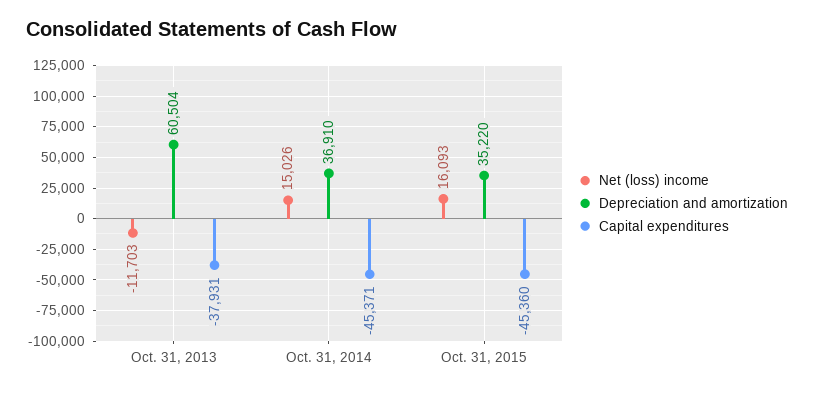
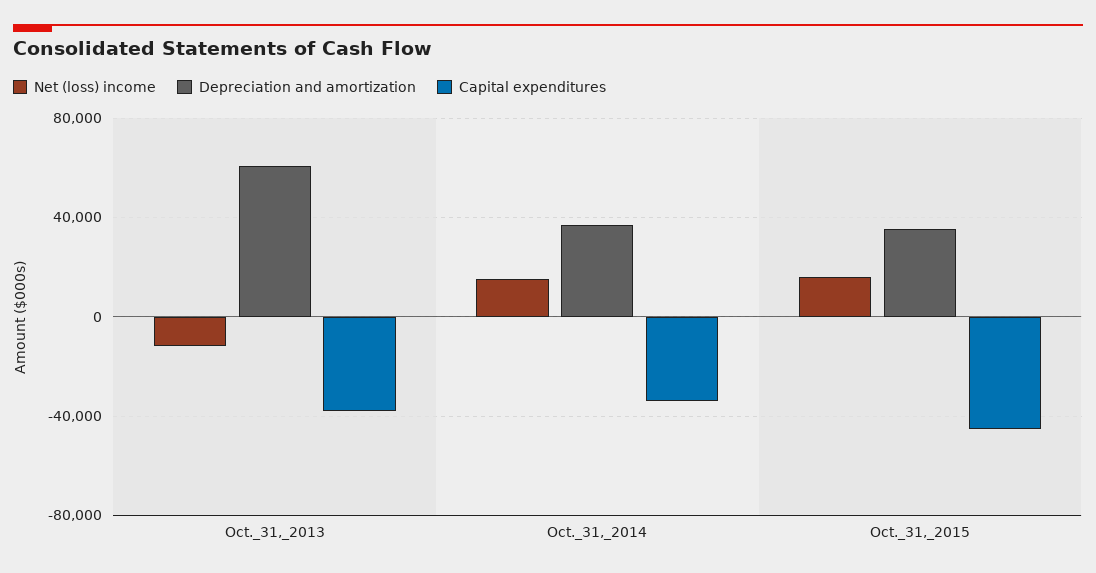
  {
    "Net (loss) income": {
      "Oct. 31, 2013": -11703,
      "Oct. 31, 2014": 15026,
      "Oct. 31, 2015": 16093
    },
    "Depreciation and amortization": {
      "Oct. 31, 2013": 60504,
      "Oct. 31, 2014": 36910,
      "Oct. 31, 2015": 35220
    },
    "Capital expenditures": {
      "Oct. 31, 2013": -37931,
-     "Oct. 31, 2014": -45371,
+     "Oct. 31, 2014": -35000,
      "Oct. 31, 2015": -45360
    }
  }

